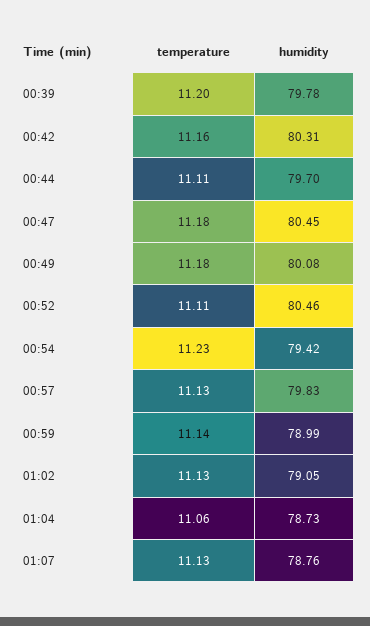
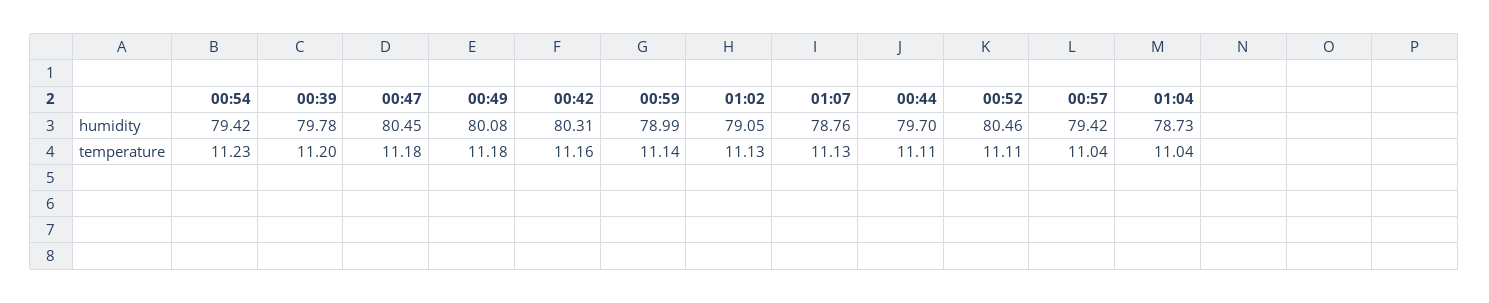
  {
    "temperature": {
      "00:39": 11.2,
      "00:42": 11.16,
      "00:44": 11.11,
      "00:47": 11.18,
      "00:49": 11.18,
      "00:52": 11.11,
      "00:54": 11.23,
-     "00:57": 11.13,
+     "00:57": 11.04,
      "00:59": 11.14,
      "01:02": 11.13,
-     "01:04": 11.06,
+     "01:04": 11.04,
      "01:07": 11.13
    },
    "humidity": {
      "00:39": 79.78,
      "00:42": 80.31,
      "00:44": 79.7,
      "00:47": 80.45,
      "00:49": 80.08,
      "00:52": 80.46,
      "00:54": 79.42,
-     "00:57": 79.83,
+     "00:57": 79.42,
      "00:59": 78.99,
      "01:02": 79.05,
      "01:04": 78.73,
      "01:07": 78.76
    }
  }

